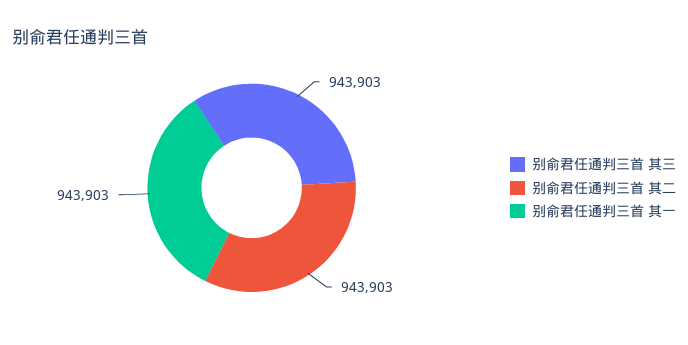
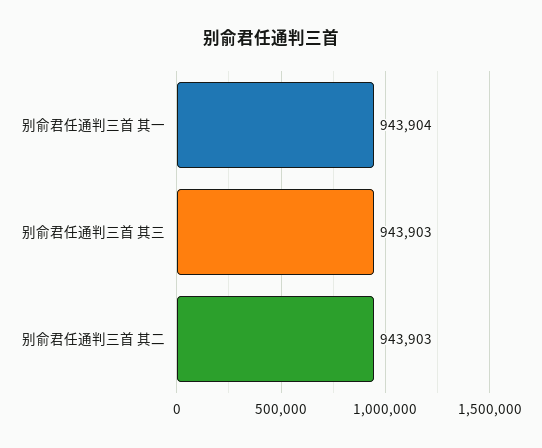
  {
    "别俞君任通判三首 其三": 943903,
    "别俞君任通判三首 其二": 943903,
-   "别俞君任通判三首 其一": 943903
+   "别俞君任通判三首 其一": 943904
  }

